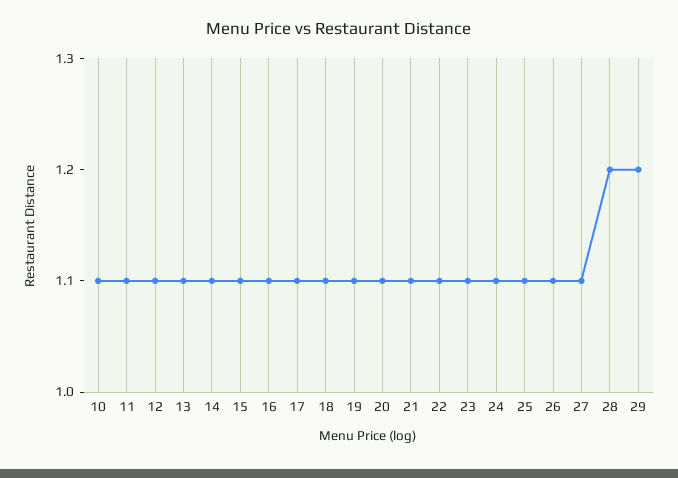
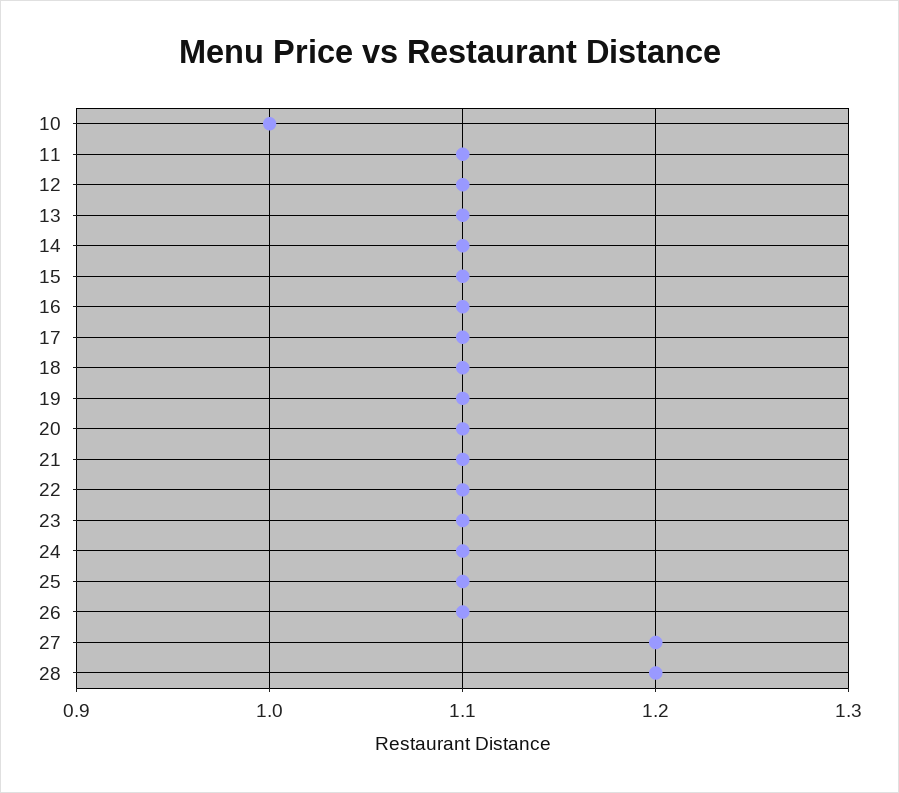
  {
-   "10": 1.1,
+   "10": 1,
    "11": 1.1,
    "12": 1.1,
    "13": 1.1,
    "14": 1.1,
    "15": 1.1,
    "16": 1.1,
    "17": 1.1,
    "18": 1.1,
    "19": 1.1,
    "20": 1.1,
    "21": 1.1,
    "22": 1.1,
    "23": 1.1,
    "24": 1.1,
    "25": 1.1,
    "26": 1.1,
-   "27": 1.1,
+   "27": 1.2,
-   "28": 1.2,
+   "28": 1.2
-   "29": 1.2
  }

